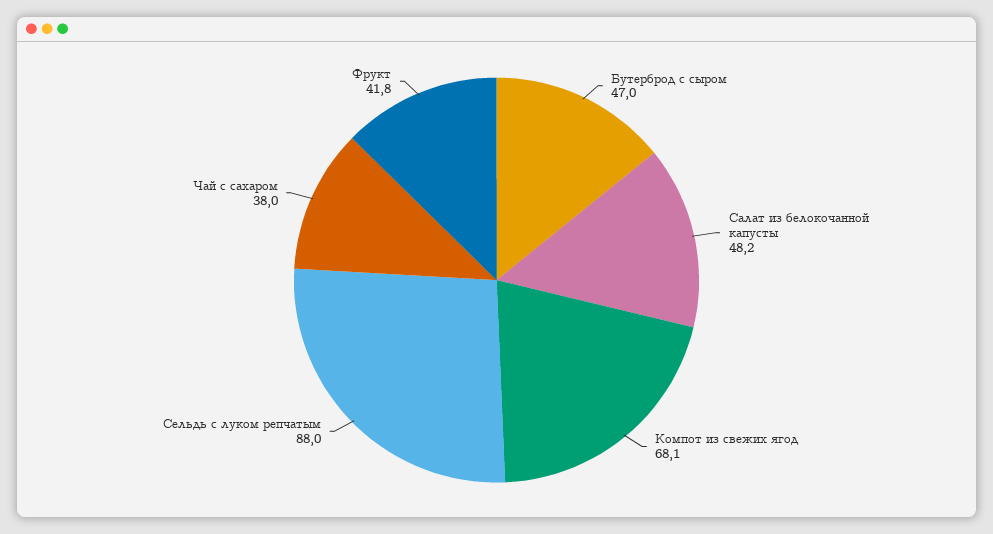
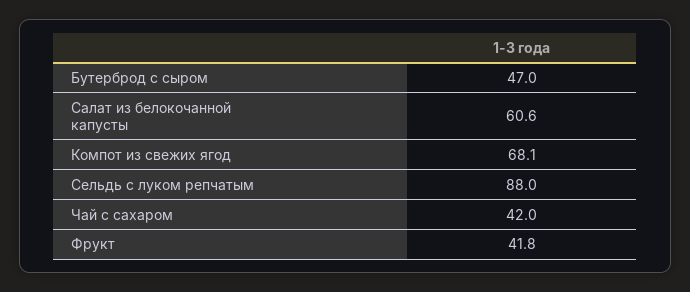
  {
    "Бутерброд с сыром": 47,
-   "Салат из белокочанной капусты": 48.2,
+   "Салат из белокочанной капусты": 60.6,
    "Компот из свежих ягод": 68.1,
    "Сельдь с луком репчатым": 88,
-   "Чай с сахаром": 38,
+   "Чай с сахаром": 42,
    "Фрукт": 41.8
  }

